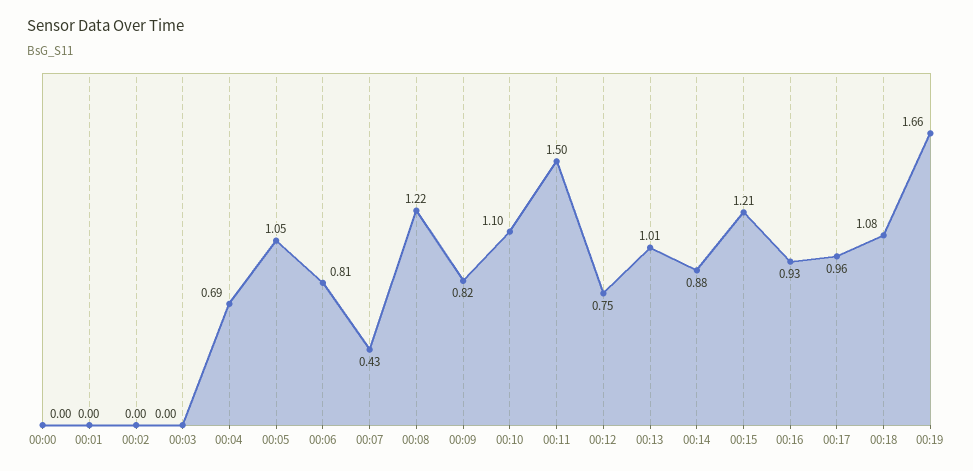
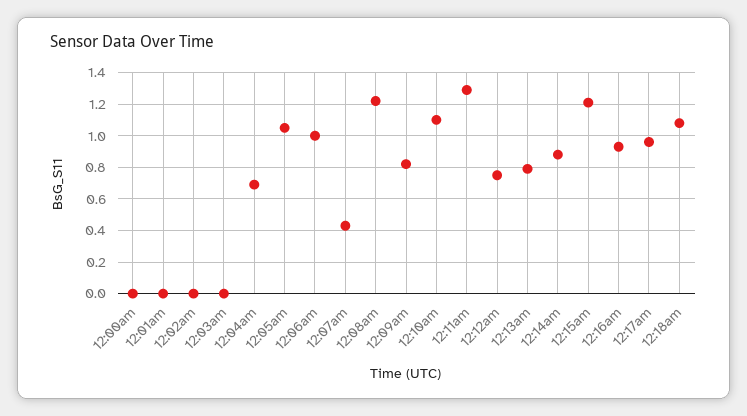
  {
    "00:00": 0,
    "00:01": 0,
    "00:02": 0,
    "00:03": 0,
    "00:04": 0.69,
    "00:05": 1.05,
-   "00:06": 0.81,
+   "00:06": 1,
    "00:07": 0.43,
    "00:08": 1.22,
    "00:09": 0.82,
    "00:10": 1.1,
-   "00:11": 1.5,
+   "00:11": 1.3,
    "00:12": 0.75,
-   "00:13": 1.01,
+   "00:13": 0.8,
    "00:14": 0.88,
    "00:15": 1.21,
    "00:16": 0.93,
    "00:17": 0.96,
-   "00:18": 1.08,
+   "00:18": 1.08
-   "00:19": 1.66
  }

